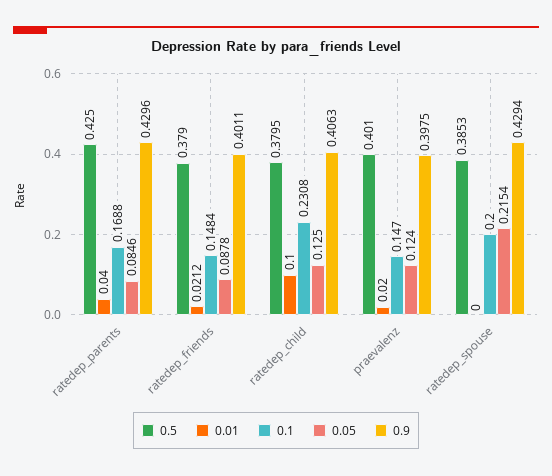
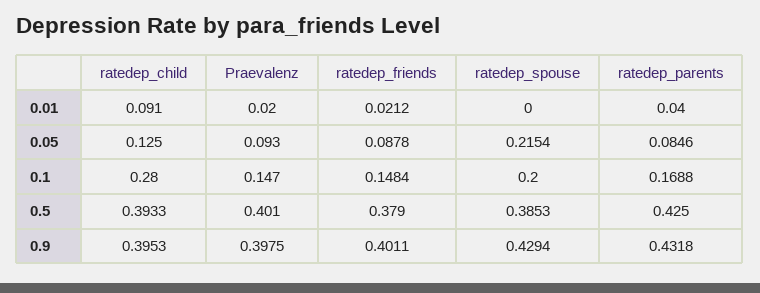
  {
    "0.5": {
      "ratedep_parents": 0.425,
      "ratedep_friends": 0.379,
-     "ratedep_child": 0.3795,
+     "ratedep_child": 0.3933,
      "praevalenz": 0.401,
      "ratedep_spouse": 0.3853
    },
    "0.01": {
      "ratedep_parents": 0.04,
      "ratedep_friends": 0.0212,
-     "ratedep_child": 0.1,
+     "ratedep_child": 0.091,
      "praevalenz": 0.02,
      "ratedep_spouse": 0
    },
    "0.1": {
      "ratedep_parents": 0.1688,
      "ratedep_friends": 0.1484,
-     "ratedep_child": 0.2308,
+     "ratedep_child": 0.28,
      "praevalenz": 0.147,
      "ratedep_spouse": 0.2
    },
    "0.05": {
      "ratedep_parents": 0.0846,
      "ratedep_friends": 0.0878,
      "ratedep_child": 0.125,
-     "praevalenz": 0.124,
+     "praevalenz": 0.093,
      "ratedep_spouse": 0.2154
    },
    "0.9": {
-     "ratedep_parents": 0.4296,
+     "ratedep_parents": 0.4318,
      "ratedep_friends": 0.4011,
-     "ratedep_child": 0.4063,
+     "ratedep_child": 0.3953,
      "praevalenz": 0.3975,
      "ratedep_spouse": 0.4294
    }
  }

